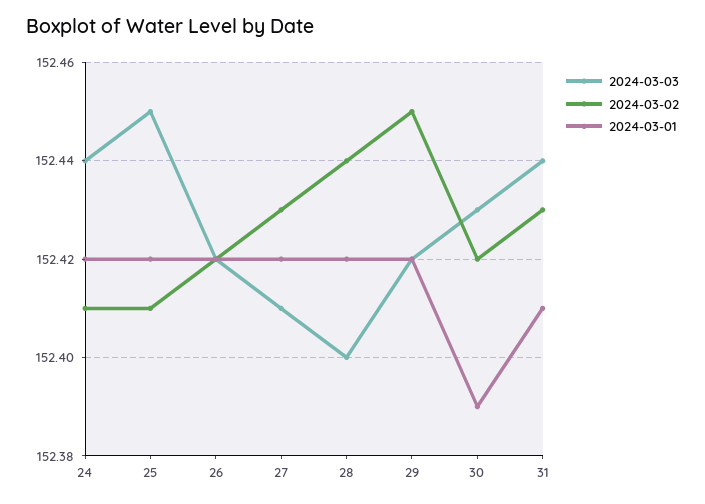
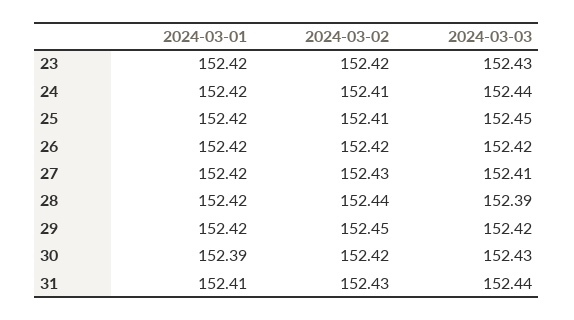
  {
    "2024-03-03": {
      "24": 152.44,
      "25": 152.45,
      "26": 152.42,
      "27": 152.41,
-     "28": 152.4,
+     "28": 152.39,
      "29": 152.42,
      "30": 152.43,
-     "31": 152.44
+     "31": 152.44,
+     "23": 152.43
    },
    "2024-03-02": {
      "24": 152.41,
      "25": 152.41,
      "26": 152.42,
      "27": 152.43,
      "28": 152.44,
      "29": 152.45,
      "30": 152.42,
-     "31": 152.43
+     "31": 152.43,
+     "23": 152.42
    },
    "2024-03-01": {
      "24": 152.42,
      "25": 152.42,
      "26": 152.42,
      "27": 152.42,
      "28": 152.42,
      "29": 152.42,
      "30": 152.39,
-     "31": 152.41
+     "31": 152.41,
+     "23": 152.42
    }
  }

